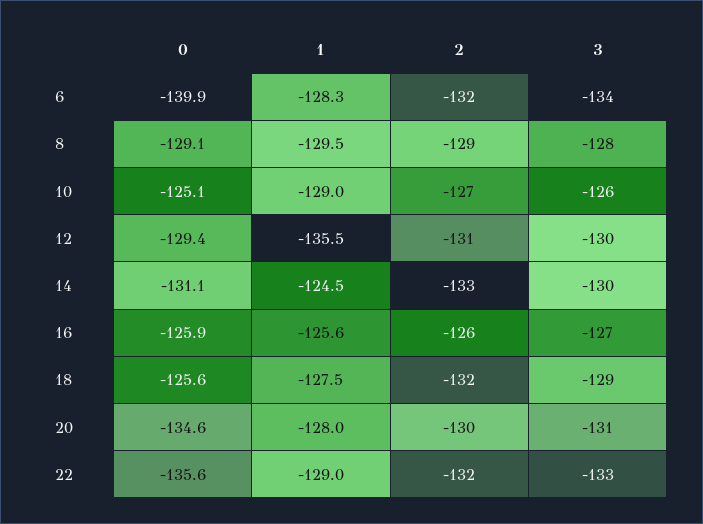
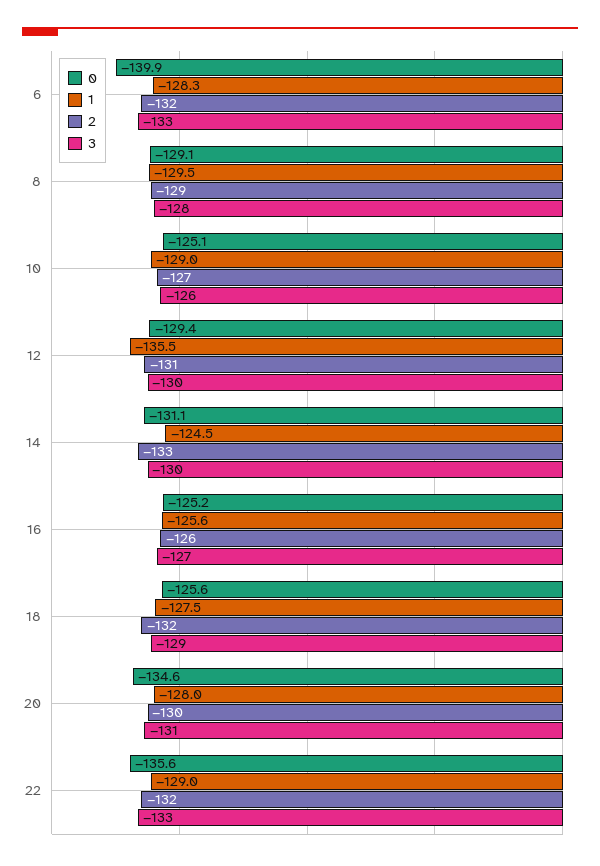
  {
    "0": {
      "6": -139.9,
      "8": -129.1,
      "10": -125.1,
      "12": -129.4,
      "14": -131.1,
-     "16": -125.9,
+     "16": -125.2,
      "18": -125.6,
      "20": -134.6,
      "22": -135.6
    },
    "1": {
      "6": -128.3,
      "8": -129.5,
      "10": -129,
      "12": -135.5,
      "14": -124.5,
      "16": -125.6,
      "18": -127.5,
      "20": -128,
      "22": -129
    },
    "2": {
      "6": -132,
      "8": -129,
      "10": -127,
      "12": -131,
      "14": -133,
      "16": -126,
      "18": -132,
      "20": -130,
      "22": -132
    },
    "3": {
-     "6": -134,
+     "6": -133,
      "8": -128,
      "10": -126,
      "12": -130,
      "14": -130,
      "16": -127,
      "18": -129,
      "20": -131,
      "22": -133
    }
  }

